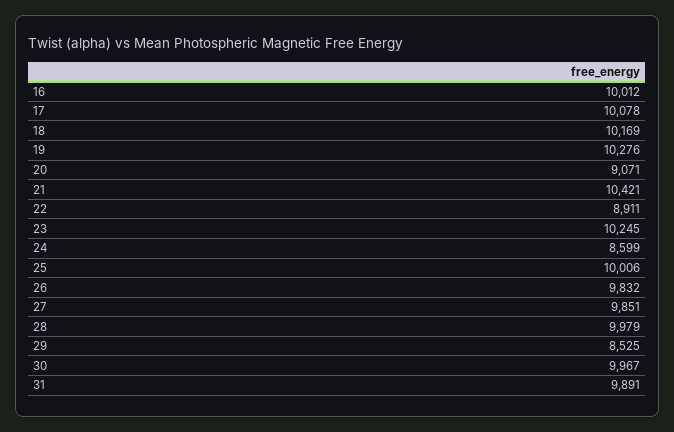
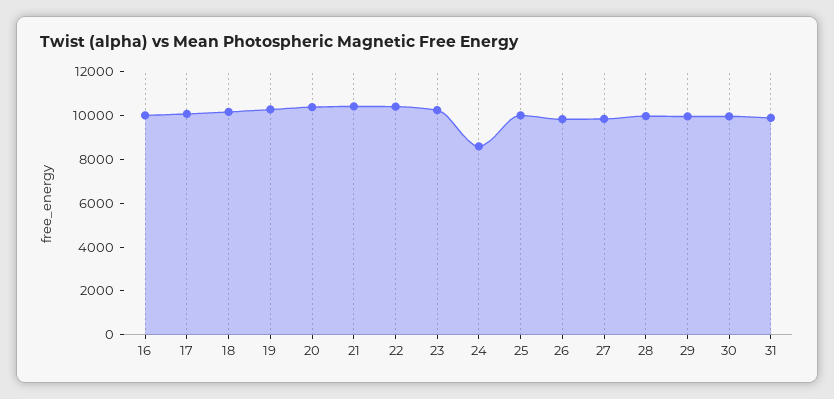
  {
    "16": 10012,
    "17": 10078,
    "18": 10169,
    "19": 10276,
-   "20": 9071,
+   "20": 10500,
    "21": 10421,
-   "22": 8911,
+   "22": 10500,
    "23": 10245,
    "24": 8599,
    "25": 10006,
    "26": 9832,
    "27": 9851,
    "28": 9979,
-   "29": 8525,
+   "29": 10000,
    "30": 9967,
    "31": 9891
  }

